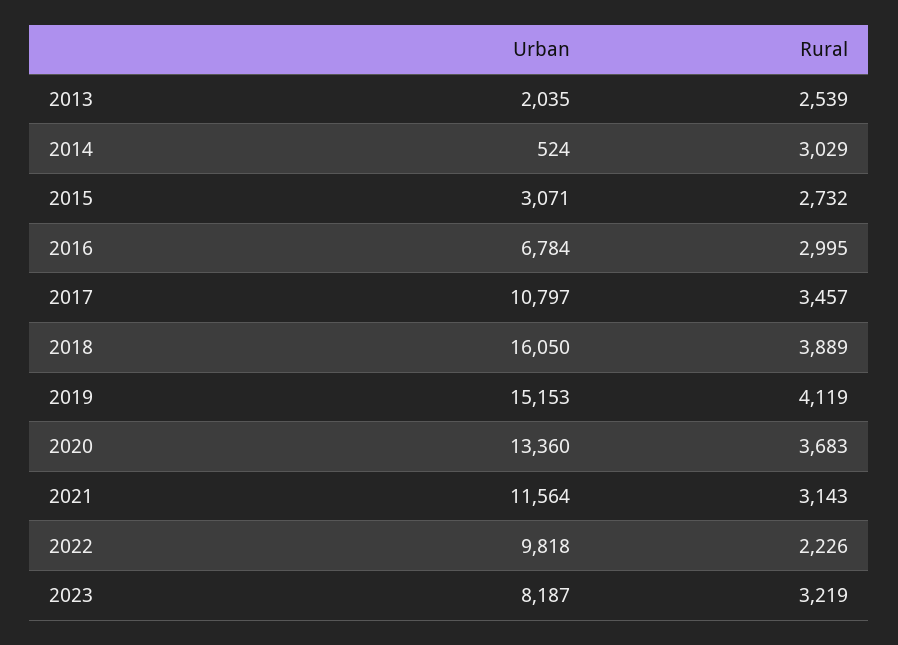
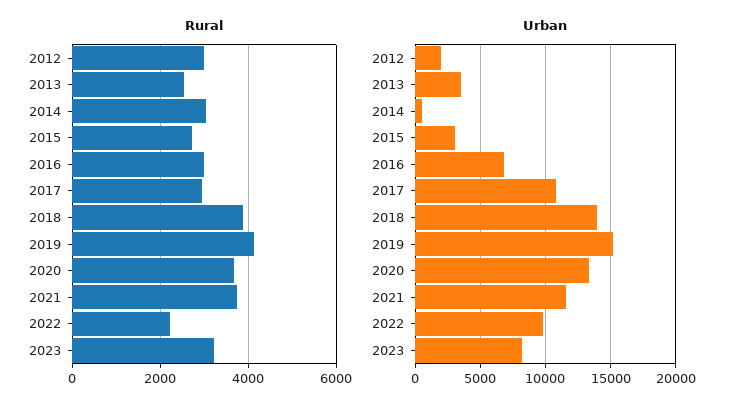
  {
    "Urban": {
-     "2013": 2035,
+     "2013": 3500,
      "2014": 524,
      "2015": 3071,
      "2016": 6784,
      "2017": 10797,
-     "2018": 16050,
+     "2018": 14000,
      "2019": 15153,
      "2020": 13360,
      "2021": 11564,
      "2022": 9818,
-     "2023": 8187
+     "2023": 8187,
+     "2012": 2000
    },
    "Rural": {
      "2013": 2539,
      "2014": 3029,
      "2015": 2732,
      "2016": 2995,
-     "2017": 3457,
+     "2017": 3000,
      "2018": 3889,
      "2019": 4119,
      "2020": 3683,
-     "2021": 3143,
+     "2021": 3800,
      "2022": 2226,
-     "2023": 3219
+     "2023": 3219,
+     "2012": 3000
    }
  }

